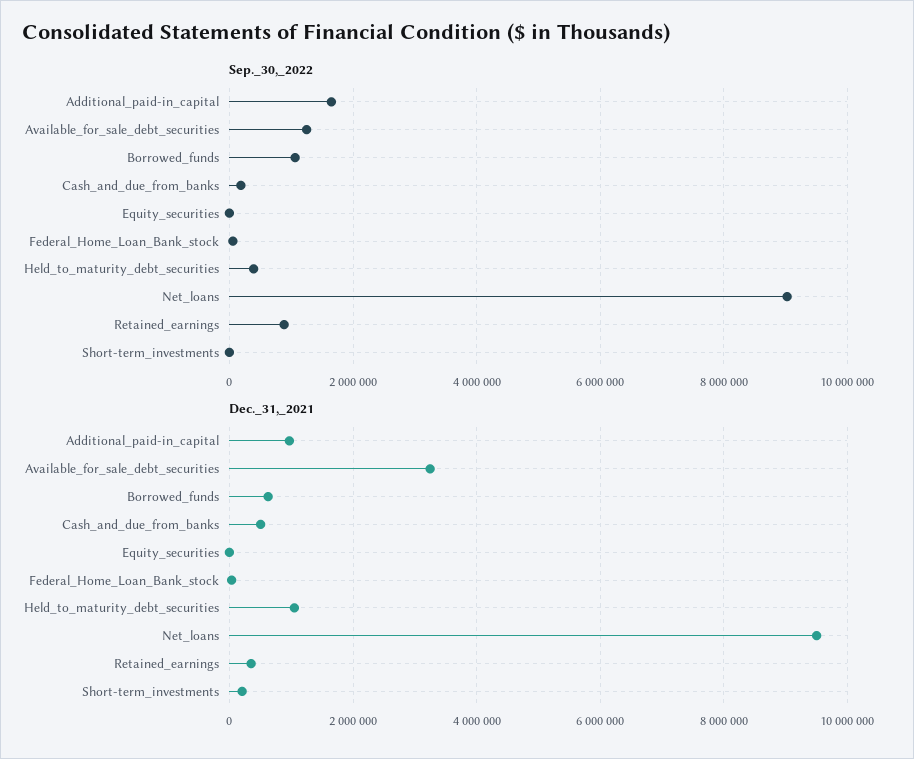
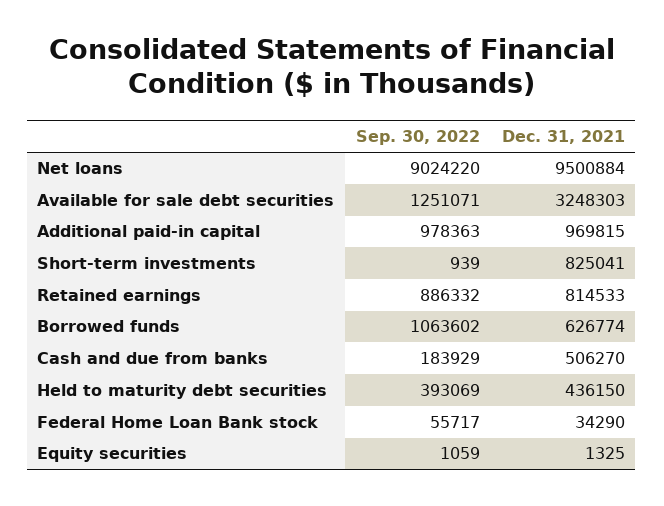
  {
    "Sep._30,_2022": {
-     "Additional_paid-in_capital": 1600000,
+     "Additional_paid-in_capital": 978363,
      "Available_for_sale_debt_securities": 1251071,
      "Borrowed_funds": 1063602,
      "Cash_and_due_from_banks": 183929,
      "Equity_securities": 1059,
      "Federal_Home_Loan_Bank_stock": 55717,
      "Held_to_maturity_debt_securities": 393069,
      "Net_loans": 9024220,
      "Retained_earnings": 886332,
      "Short-term_investments": 939
    },
    "Dec._31,_2021": {
      "Additional_paid-in_capital": 969815,
      "Available_for_sale_debt_securities": 3248303,
      "Borrowed_funds": 626774,
      "Cash_and_due_from_banks": 506270,
      "Equity_securities": 1325,
      "Federal_Home_Loan_Bank_stock": 34290,
-     "Held_to_maturity_debt_securities": 1000000,
+     "Held_to_maturity_debt_securities": 436150,
      "Net_loans": 9500884,
-     "Retained_earnings": 400000,
+     "Retained_earnings": 814533,
-     "Short-term_investments": 200000
+     "Short-term_investments": 825041
    }
  }

